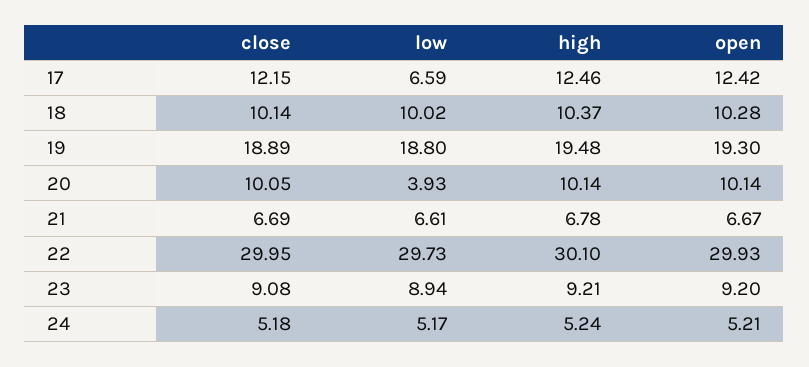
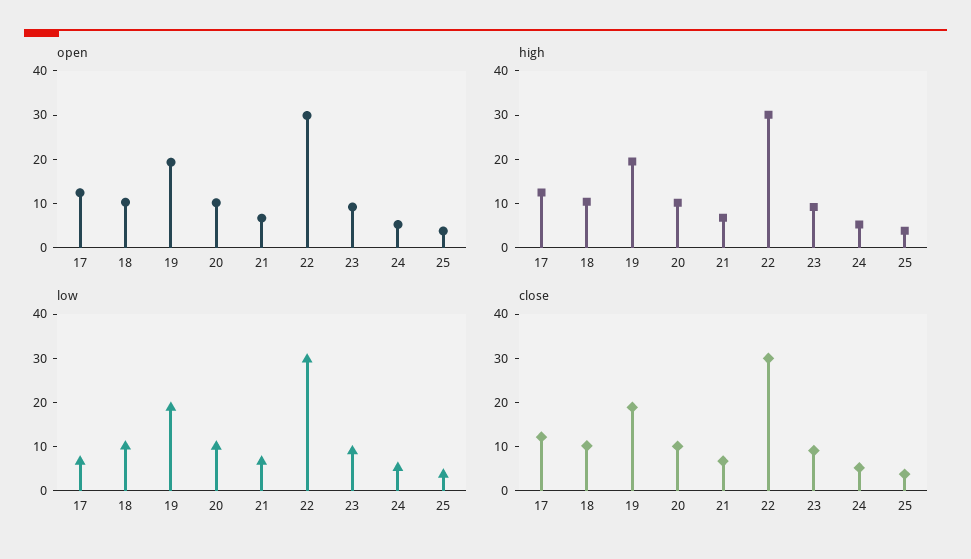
  {
    "close": {
      "17": 12.15,
      "18": 10.14,
      "19": 18.89,
      "20": 10.05,
      "21": 6.69,
      "22": 29.95,
      "23": 9.08,
-     "24": 5.18
+     "24": 5.18,
+     "25": 4
    },
    "low": {
      "17": 6.59,
      "18": 10.02,
      "19": 18.8,
-     "20": 3.93,
+     "20": 10,
      "21": 6.61,
      "22": 29.73,
      "23": 8.94,
-     "24": 5.17
+     "24": 5.17,
+     "25": 4
    },
    "high": {
      "17": 12.46,
      "18": 10.37,
      "19": 19.48,
      "20": 10.14,
      "21": 6.78,
      "22": 30.1,
      "23": 9.21,
-     "24": 5.24
+     "24": 5.24,
+     "25": 4
    },
    "open": {
      "17": 12.42,
      "18": 10.28,
      "19": 19.3,
      "20": 10.14,
      "21": 6.67,
      "22": 29.93,
      "23": 9.2,
-     "24": 5.21
+     "24": 5.21,
+     "25": 4
    }
  }

